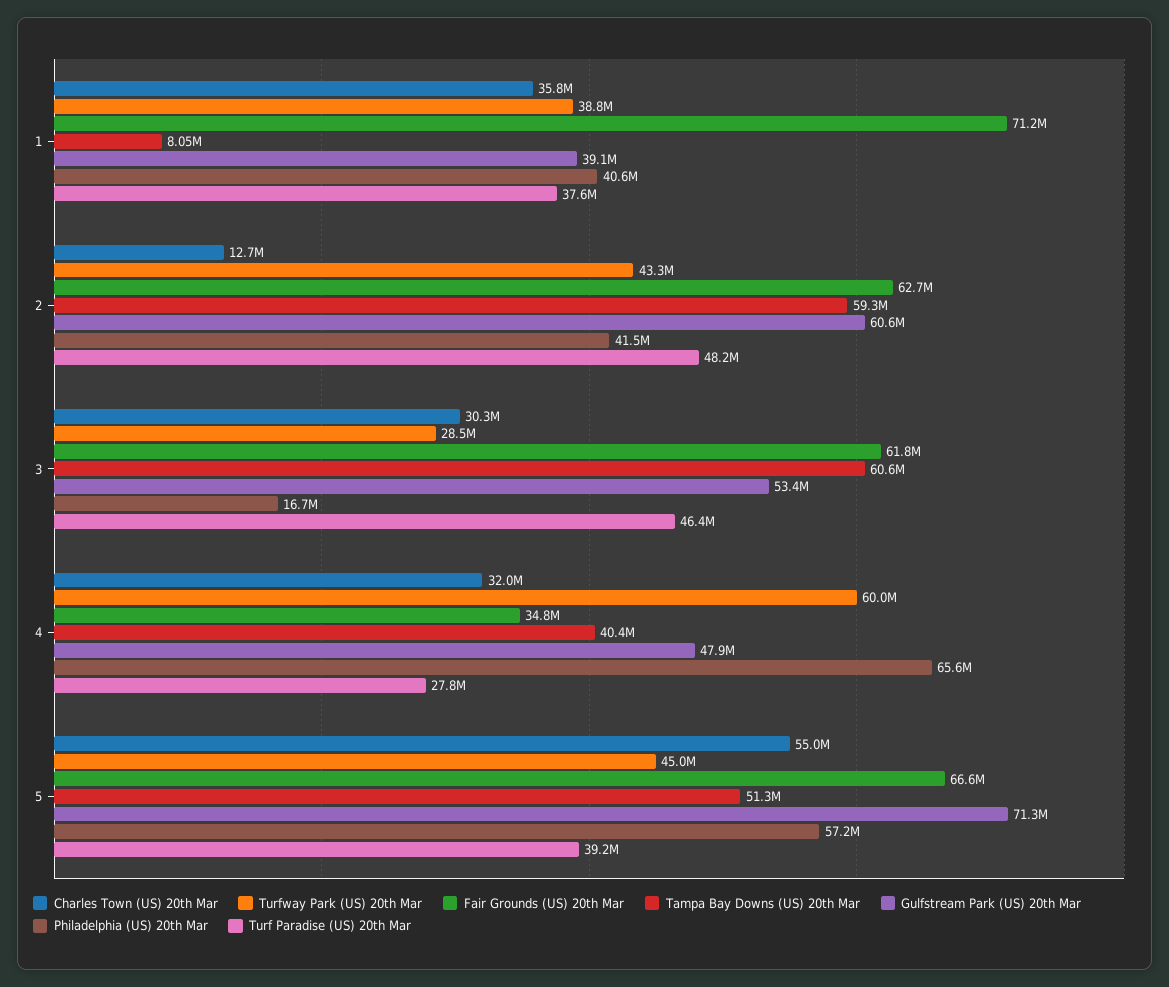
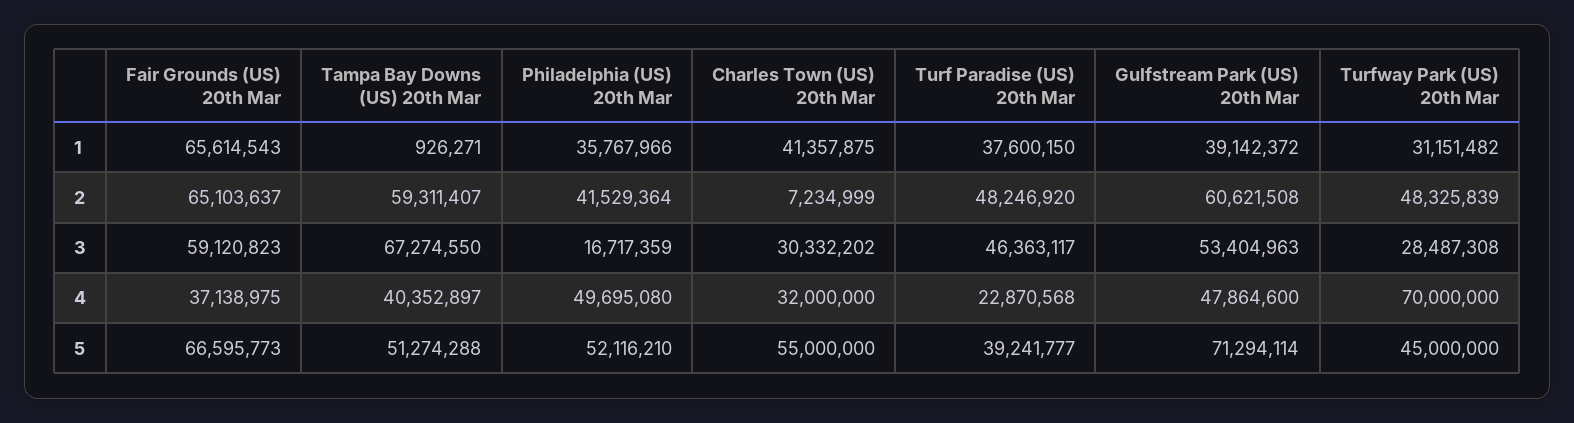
  {
    "Charles Town (US) 20th Mar": {
-     "1": 35800000,
+     "1": 41357875,
-     "2": 12700000,
+     "2": 7234999,
      "3": 30332202,
      "4": 32000000,
      "5": 55000000
    },
    "Turfway Park (US) 20th Mar": {
-     "1": 38800000,
+     "1": 31151482,
-     "2": 43300000,
+     "2": 48325839,
      "3": 28487308,
-     "4": 60000000,
+     "4": 70000000,
      "5": 45000000
    },
    "Fair Grounds (US) 20th Mar": {
-     "1": 71200000,
+     "1": 65614543,
-     "2": 62700000,
+     "2": 65103637,
-     "3": 61800000,
+     "3": 59120823,
-     "4": 34800000,
+     "4": 37138975,
      "5": 66595773
    },
    "Tampa Bay Downs (US) 20th Mar": {
-     "1": 8050000,
+     "1": 926271,
      "2": 59311407,
-     "3": 60600000,
+     "3": 67274550,
      "4": 40352897,
      "5": 51274288
    },
    "Gulfstream Park (US) 20th Mar": {
      "1": 39142372,
      "2": 60621508,
      "3": 53404963,
      "4": 47864600,
      "5": 71294114
    },
    "Philadelphia (US) 20th Mar": {
-     "1": 40600000,
+     "1": 35767966,
      "2": 41529364,
      "3": 16717359,
-     "4": 65600000,
+     "4": 49695080,
-     "5": 57200000
+     "5": 52116210
    },
    "Turf Paradise (US) 20th Mar": {
      "1": 37600150,
      "2": 48246920,
      "3": 46363117,
-     "4": 27800000,
+     "4": 22870568,
      "5": 39241777
    }
  }

